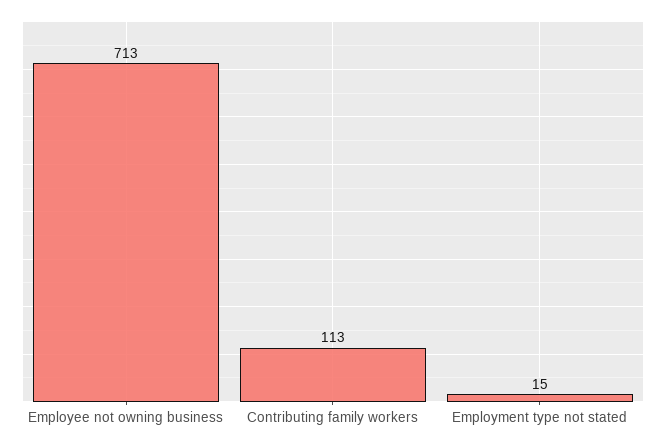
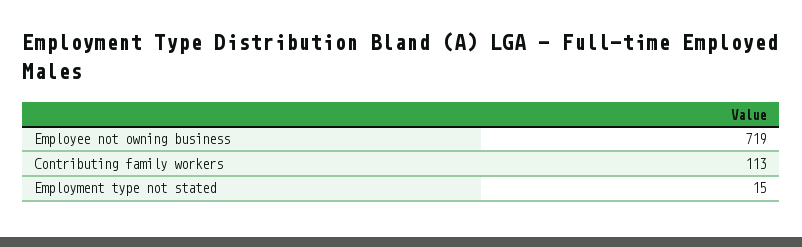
  {
-   "Employee not owning business": 713,
+   "Employee not owning business": 719,
    "Contributing family workers": 113,
    "Employment type not stated": 15
  }

